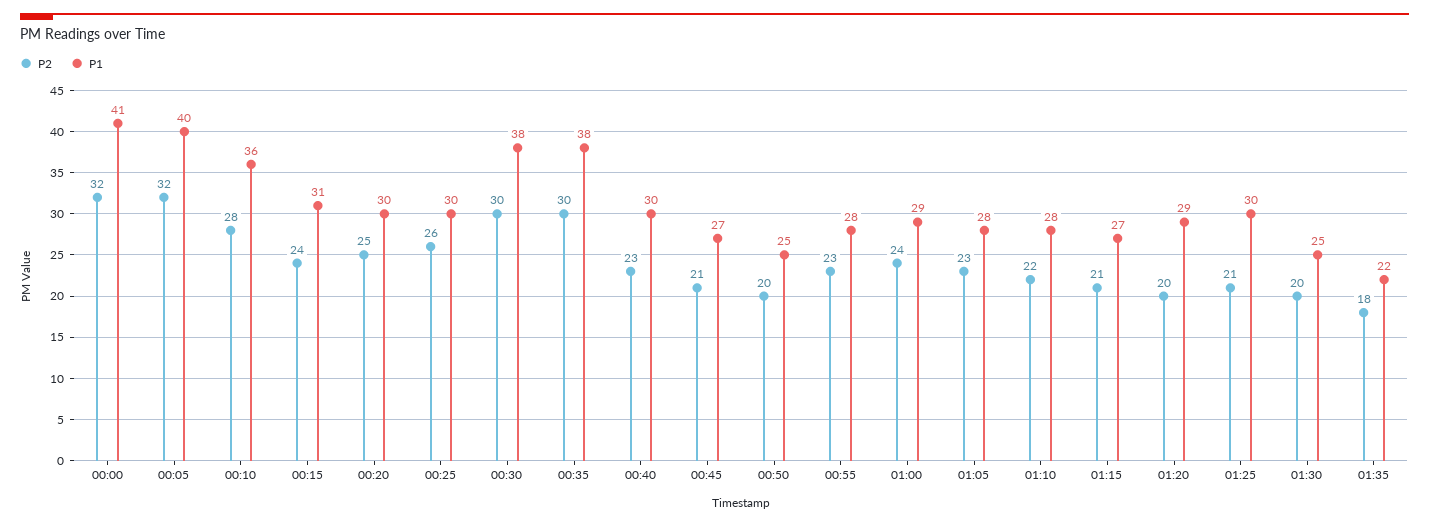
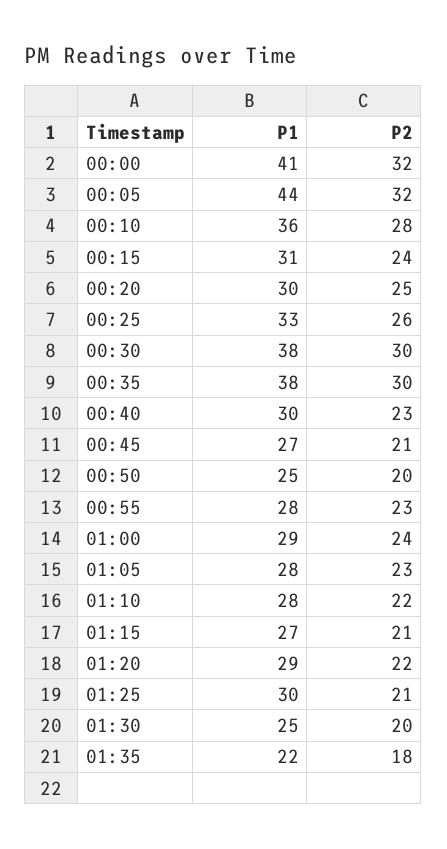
  {
    "P2": {
      "00:00": 32,
      "00:05": 32,
      "00:10": 28,
      "00:15": 24,
      "00:20": 25,
      "00:25": 26,
      "00:30": 30,
      "00:35": 30,
      "00:40": 23,
      "00:45": 21,
      "00:50": 20,
      "00:55": 23,
      "01:00": 24,
      "01:05": 23,
      "01:10": 22,
      "01:15": 21,
-     "01:20": 20,
+     "01:20": 22,
      "01:25": 21,
      "01:30": 20,
      "01:35": 18
    },
    "P1": {
      "00:00": 41,
-     "00:05": 40,
+     "00:05": 44,
      "00:10": 36,
      "00:15": 31,
      "00:20": 30,
-     "00:25": 30,
+     "00:25": 33,
      "00:30": 38,
      "00:35": 38,
      "00:40": 30,
      "00:45": 27,
      "00:50": 25,
      "00:55": 28,
      "01:00": 29,
      "01:05": 28,
      "01:10": 28,
      "01:15": 27,
      "01:20": 29,
      "01:25": 30,
      "01:30": 25,
      "01:35": 22
    }
  }

